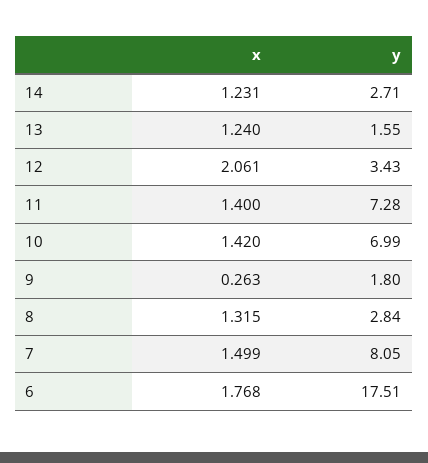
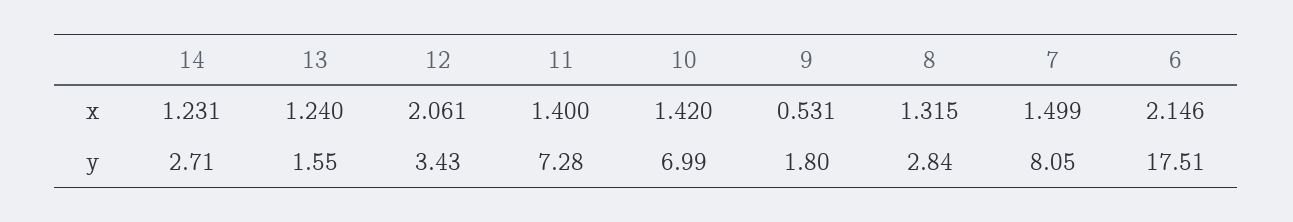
  {
    "x": {
      "14": 1.231,
      "13": 1.24,
      "12": 2.061,
      "11": 1.4,
      "10": 1.42,
-     "9": 0.263,
+     "9": 0.531,
      "8": 1.315,
      "7": 1.499,
-     "6": 1.768
+     "6": 2.146
    },
    "y": {
      "14": 2.71,
      "13": 1.55,
      "12": 3.43,
      "11": 7.28,
      "10": 6.99,
      "9": 1.8,
      "8": 2.84,
      "7": 8.05,
      "6": 17.51
    }
  }

